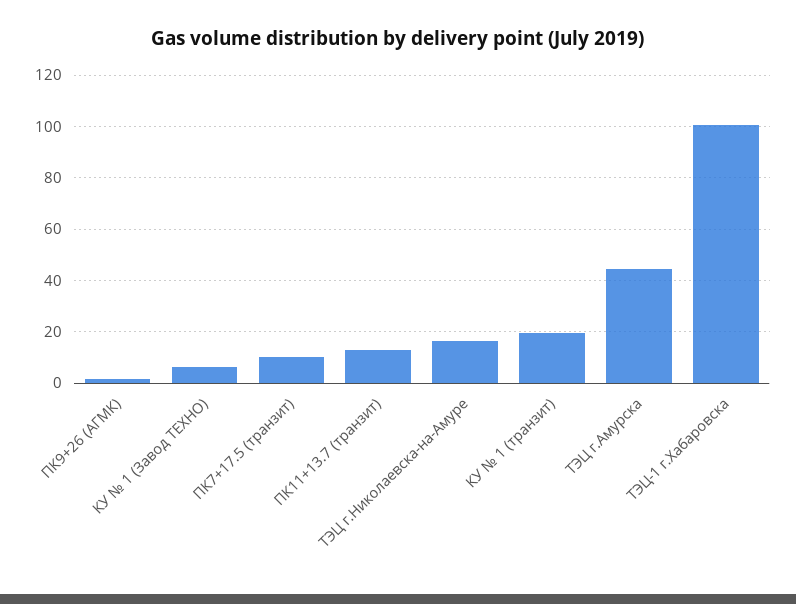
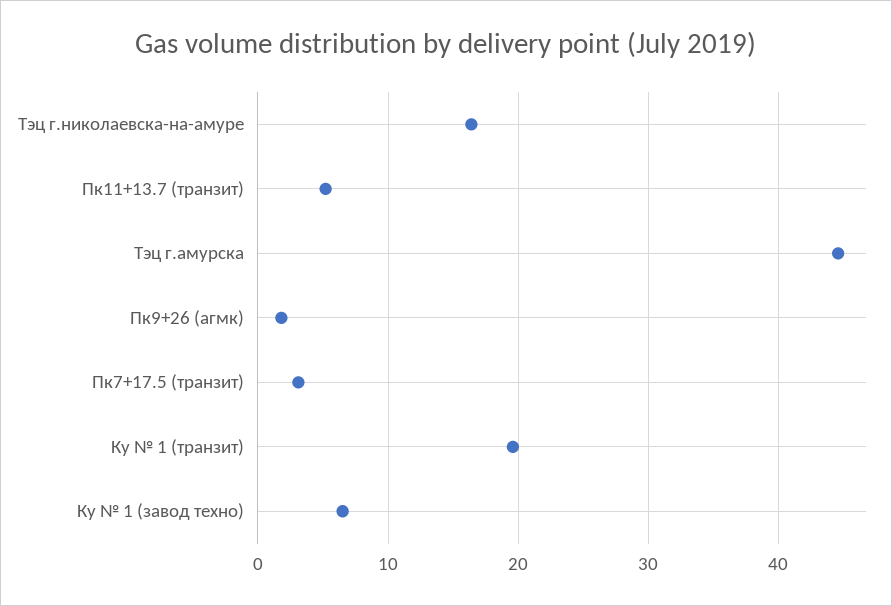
  {
    "ПК9+26 (АГМК)": 2,
    "КУ № 1 (Завод ТЕХНО)": 7,
-   "ПК7+17.5 (транзит)": 10,
+   "ПК7+17.5 (транзит)": 3,
-   "ПК11+13.7 (транзит)": 12.5,
+   "ПК11+13.7 (транзит)": 5,
    "ТЭЦ г.Николаевска-на-Амуре": 16,
    "КУ № 1 (транзит)": 20,
-   "ТЭЦ г.Амурска": 45,
+   "ТЭЦ г.Амурска": 45
-   "ТЭЦ-1 г.Хабаровска": 100
  }

